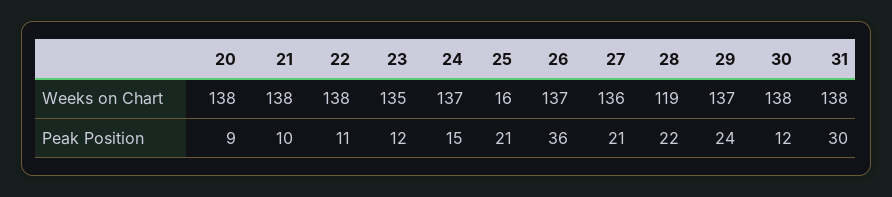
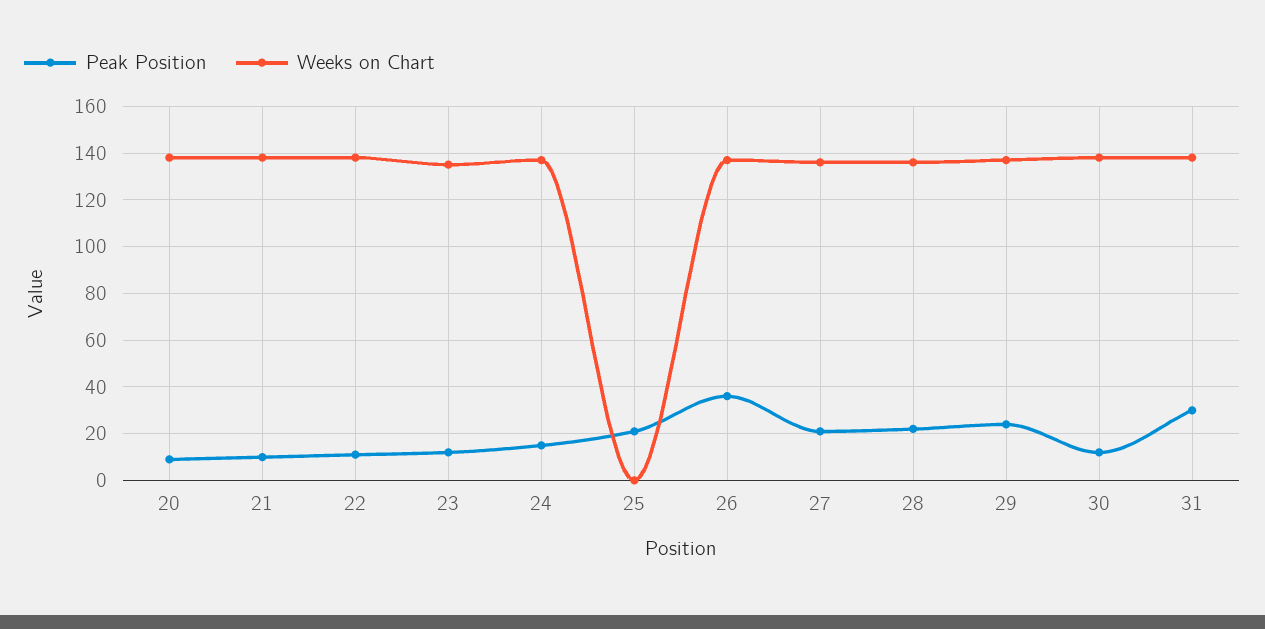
  {
    "Weeks on Chart": {
      "20": 138,
      "21": 138,
      "22": 138,
      "23": 135,
      "24": 137,
-     "25": 16,
+     "25": 0,
      "26": 137,
      "27": 136,
-     "28": 119,
+     "28": 135,
      "29": 137,
      "30": 138,
      "31": 138
    },
    "Peak Position": {
      "20": 9,
      "21": 10,
      "22": 11,
      "23": 12,
      "24": 15,
      "25": 21,
      "26": 36,
      "27": 21,
      "28": 22,
      "29": 24,
      "30": 12,
      "31": 30
    }
  }

